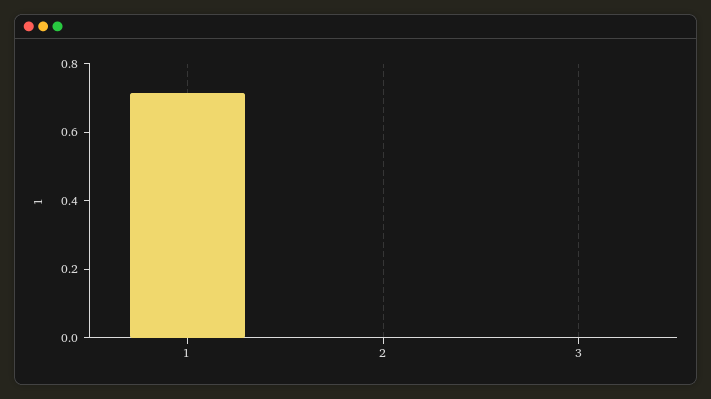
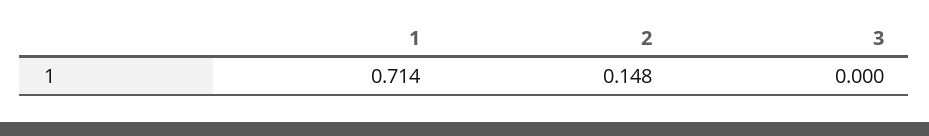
  {
    "1": 0.714,
-   "2": 0,
+   "2": 0.148,
    "3": 0
  }

